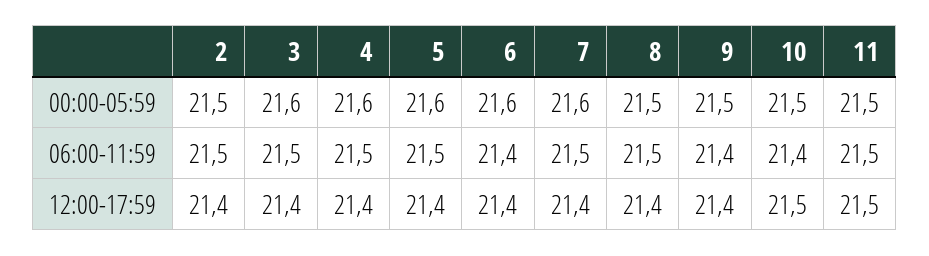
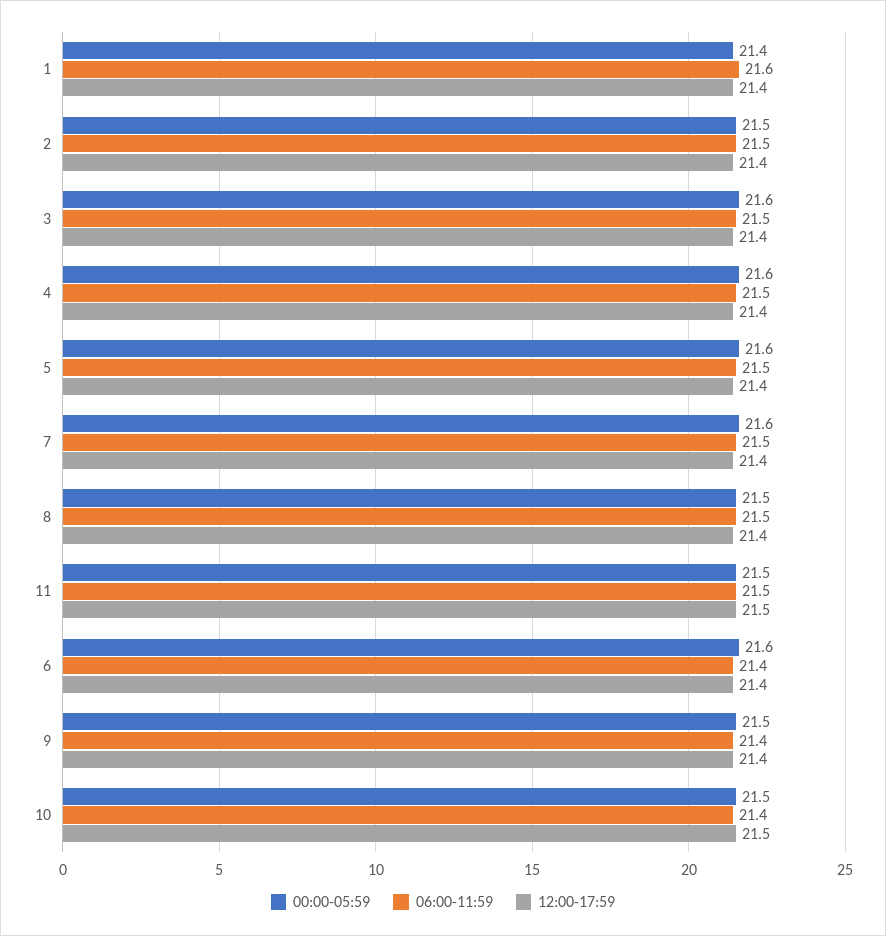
  {
    "00:00-05:59": {
      "2": 21.5,
      "3": 21.6,
      "4": 21.6,
      "5": 21.6,
      "6": 21.6,
      "7": 21.6,
      "8": 21.5,
      "9": 21.5,
      "10": 21.5,
-     "11": 21.5
+     "11": 21.5,
+     "1": 21.4
    },
    "06:00-11:59": {
      "2": 21.5,
      "3": 21.5,
      "4": 21.5,
      "5": 21.5,
      "6": 21.4,
      "7": 21.5,
      "8": 21.5,
      "9": 21.4,
      "10": 21.4,
-     "11": 21.5
+     "11": 21.5,
+     "1": 21.6
    },
    "12:00-17:59": {
      "2": 21.4,
      "3": 21.4,
      "4": 21.4,
      "5": 21.4,
      "6": 21.4,
      "7": 21.4,
      "8": 21.4,
      "9": 21.4,
      "10": 21.5,
-     "11": 21.5
+     "11": 21.5,
+     "1": 21.4
    }
  }

